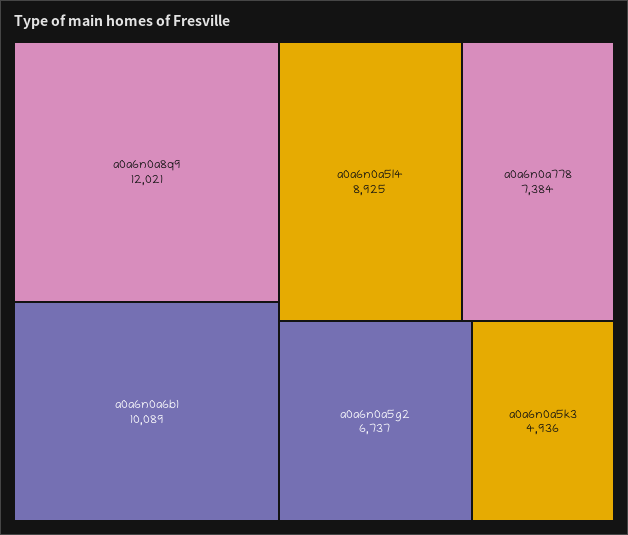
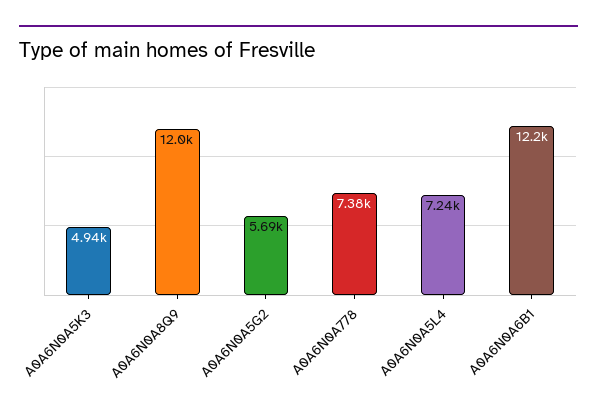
  {
    "a0a6n0a8q9": 12021,
-   "a0a6n0a6b1": 10089,
+   "a0a6n0a6b1": 12200,
-   "a0a6n0a5l4": 8925,
+   "a0a6n0a5l4": 7240,
    "a0a6n0a778": 7384,
-   "a0a6n0a5g2": 6737,
+   "a0a6n0a5g2": 5690,
    "a0a6n0a5k3": 4936
  }

